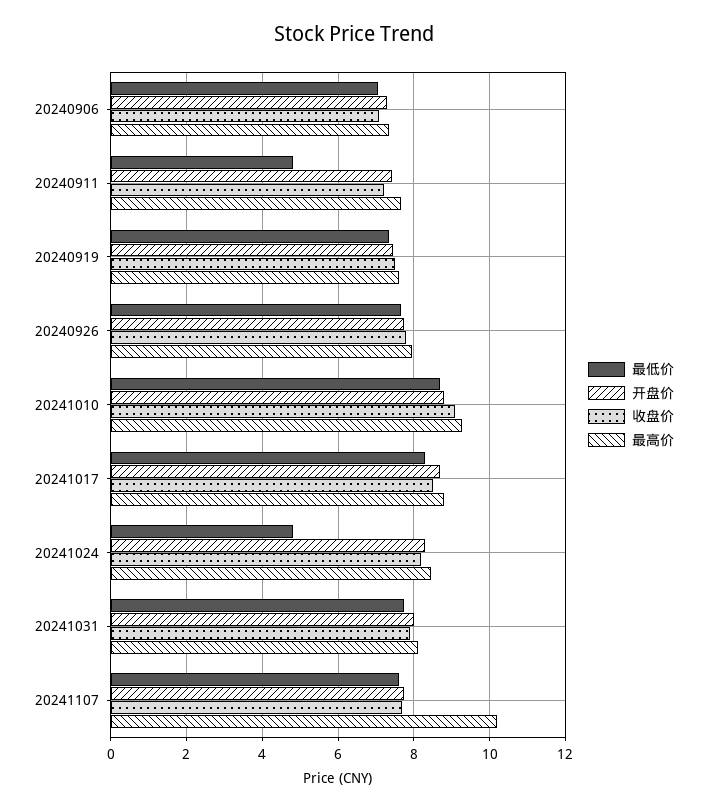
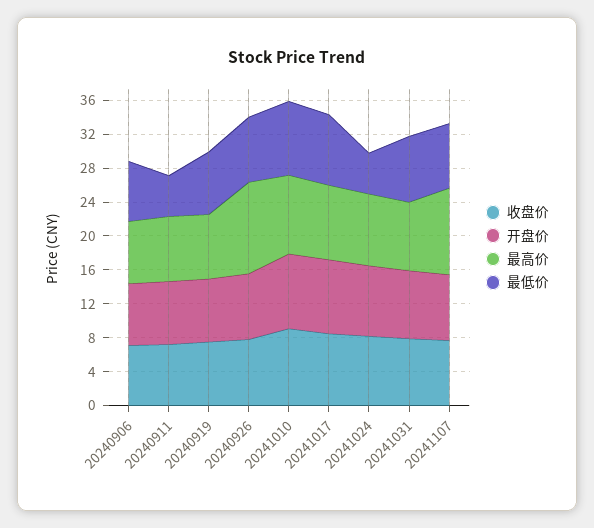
  {
    "最低价": {
      "20240906": 7,
      "20240911": 4.8,
      "20240919": 7.4,
      "20240926": 7.6,
      "20241010": 8.8,
      "20241017": 8.4,
      "20241024": 4.8,
      "20241031": 7.8,
      "20241107": 7.6
    },
    "开盘价": {
      "20240906": 7.2,
      "20240911": 7.4,
      "20240919": 7.4,
      "20240926": 7.8,
      "20241010": 8.8,
      "20241017": 8.8,
      "20241024": 8.4,
      "20241031": 8,
      "20241107": 7.8
    },
    "收盘价": {
      "20240906": 7,
      "20240911": 7.2,
      "20240919": 7.6,
      "20240926": 7.8,
      "20241010": 9,
      "20241017": 8.6,
      "20241024": 8.2,
      "20241031": 8,
      "20241107": 7.8
    },
    "最高价": {
      "20240906": 7.4,
      "20240911": 7.6,
      "20240919": 7.6,
-     "20240926": 8,
+     "20240926": 11,
      "20241010": 9.2,
      "20241017": 8.8,
      "20241024": 8.4,
      "20241031": 8.2,
      "20241107": 10.2
    }
  }

